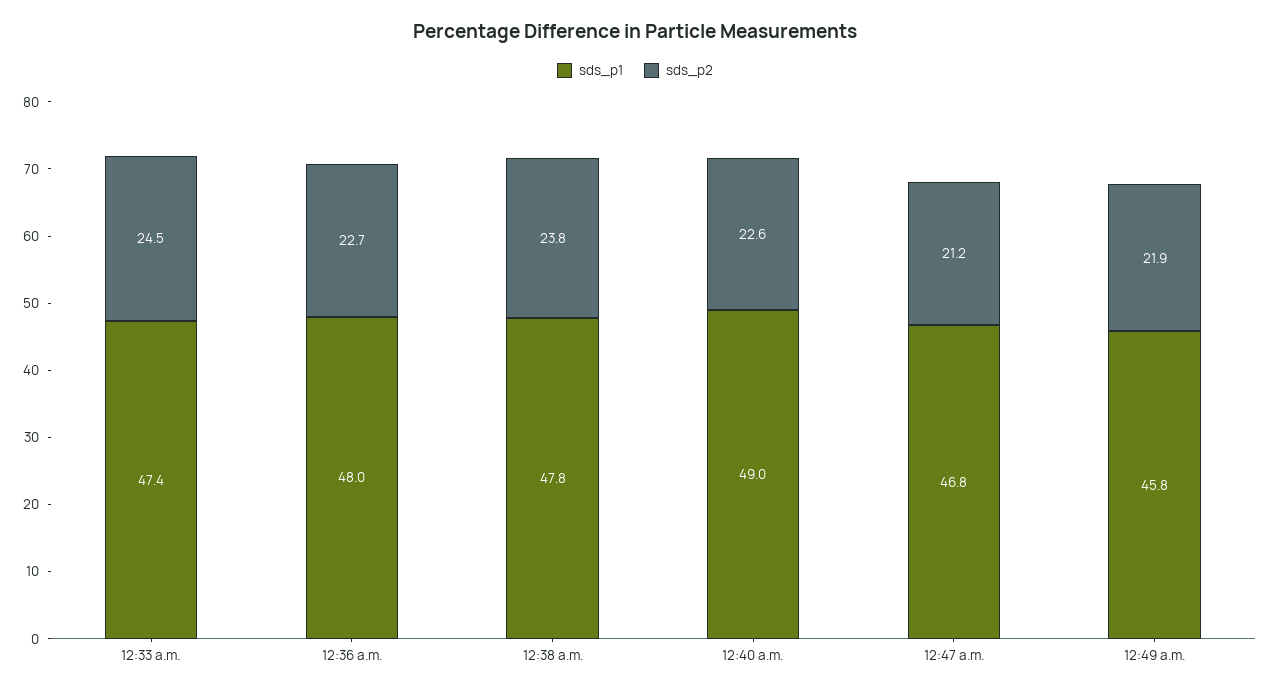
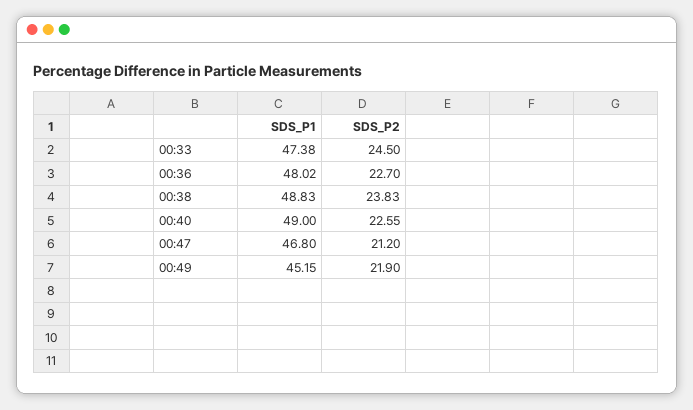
  {
    "sds_p1": {
      "12:33 a.m.": 47.38,
      "12:36 a.m.": 48.02,
-     "12:38 a.m.": 47.8,
+     "12:38 a.m.": 48.83,
      "12:40 a.m.": 49,
      "12:47 a.m.": 46.8,
-     "12:49 a.m.": 45.8
+     "12:49 a.m.": 45.15
    },
    "sds_p2": {
      "12:33 a.m.": 24.5,
      "12:36 a.m.": 22.7,
      "12:38 a.m.": 23.83,
      "12:40 a.m.": 22.55,
      "12:47 a.m.": 21.2,
      "12:49 a.m.": 21.9
    }
  }

